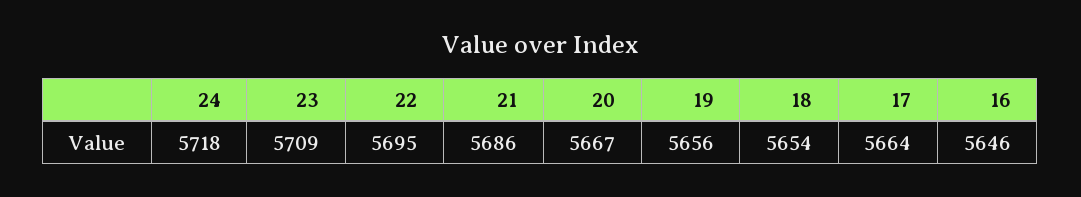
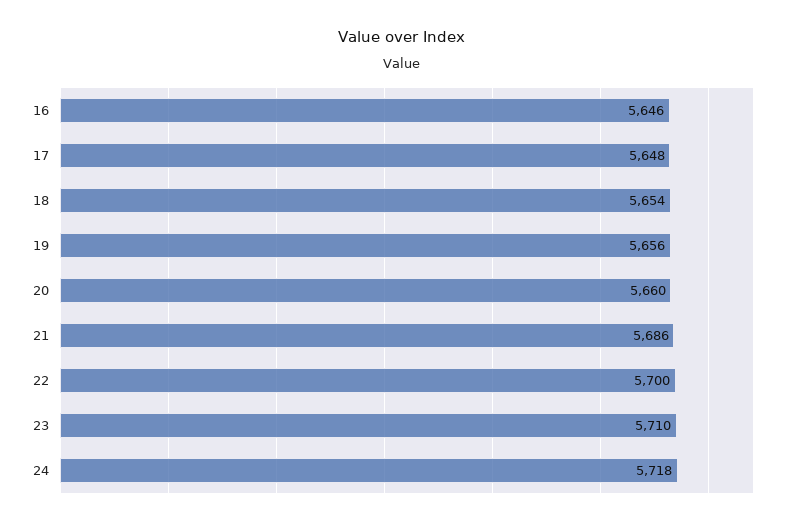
  {
    "24": 5718,
-   "23": 5709,
+   "23": 5710,
-   "22": 5695,
+   "22": 5700,
    "21": 5686,
-   "20": 5667,
+   "20": 5660,
    "19": 5656,
    "18": 5654,
-   "17": 5664,
+   "17": 5648,
    "16": 5646
  }

